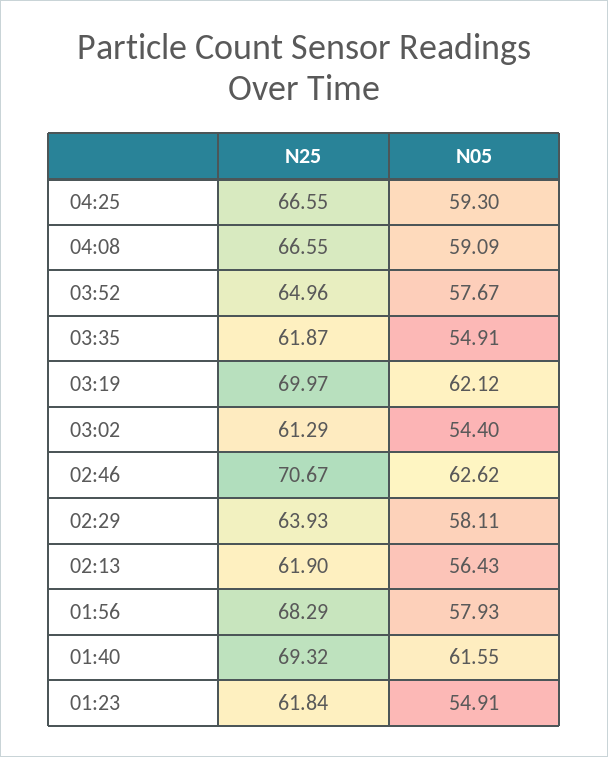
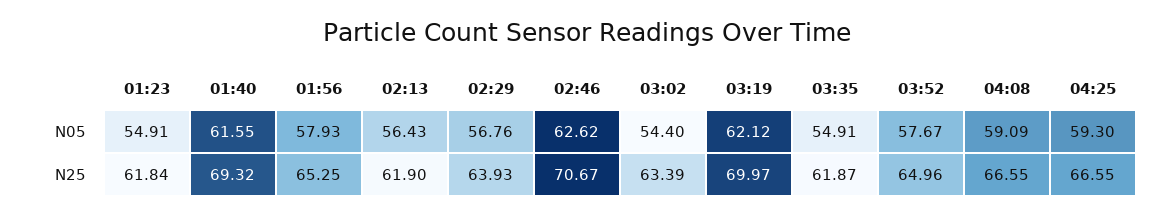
  {
    "N25": {
      "04:25": 66.55,
      "04:08": 66.55,
      "03:52": 64.96,
      "03:35": 61.87,
      "03:19": 69.97,
-     "03:02": 61.29,
+     "03:02": 63.39,
      "02:46": 70.67,
      "02:29": 63.93,
      "02:13": 61.9,
-     "01:56": 68.29,
+     "01:56": 65.25,
      "01:40": 69.32,
      "01:23": 61.84
    },
    "N05": {
      "04:25": 59.3,
      "04:08": 59.09,
      "03:52": 57.67,
      "03:35": 54.91,
      "03:19": 62.12,
      "03:02": 54.4,
      "02:46": 62.62,
-     "02:29": 58.11,
+     "02:29": 56.76,
      "02:13": 56.43,
      "01:56": 57.93,
      "01:40": 61.55,
      "01:23": 54.91
    }
  }

